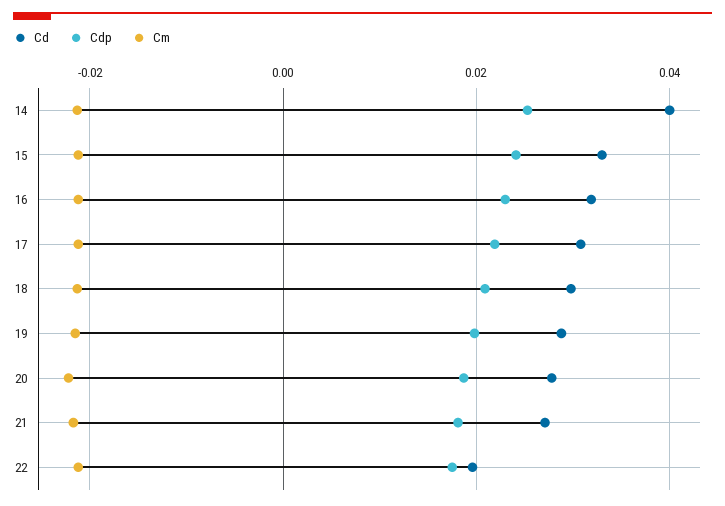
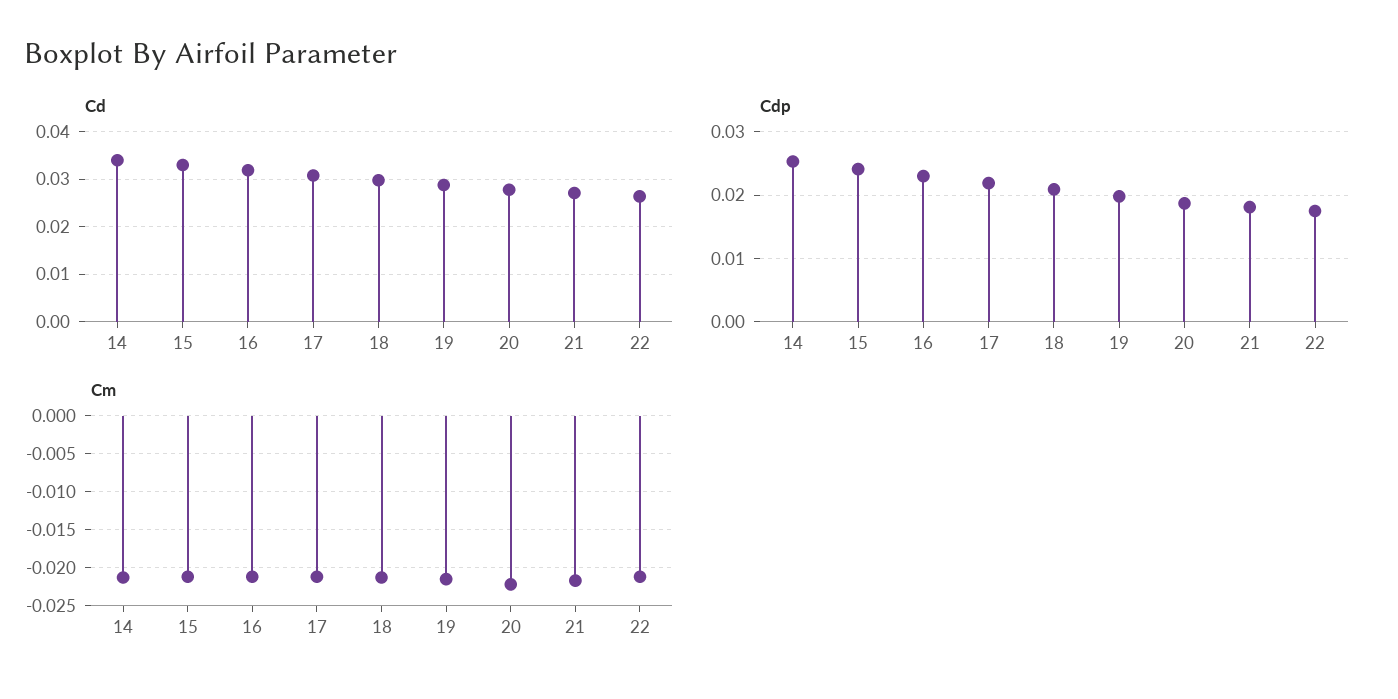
  {
    "Cd": {
-     "14": 0.04,
+     "14": 0.034,
      "15": 0.034,
      "16": 0.032,
      "17": 0.03,
      "18": 0.03,
      "19": 0.028,
      "20": 0.028,
      "21": 0.028,
-     "22": 0.02
+     "22": 0.026
    },
    "Cdp": {
      "14": 0.025,
      "15": 0.024,
      "16": 0.023,
      "17": 0.022,
      "18": 0.021,
      "19": 0.02,
      "20": 0.019,
      "21": 0.018,
      "22": 0.018
    },
    "Cm": {
      "14": -0.021,
      "15": -0.021,
      "16": -0.021,
      "17": -0.021,
      "18": -0.021,
      "19": -0.022,
      "20": -0.022,
      "21": -0.022,
      "22": -0.021
    }
  }

